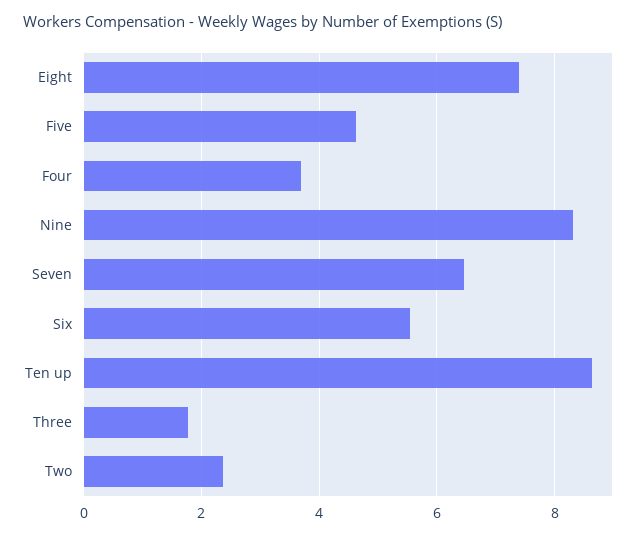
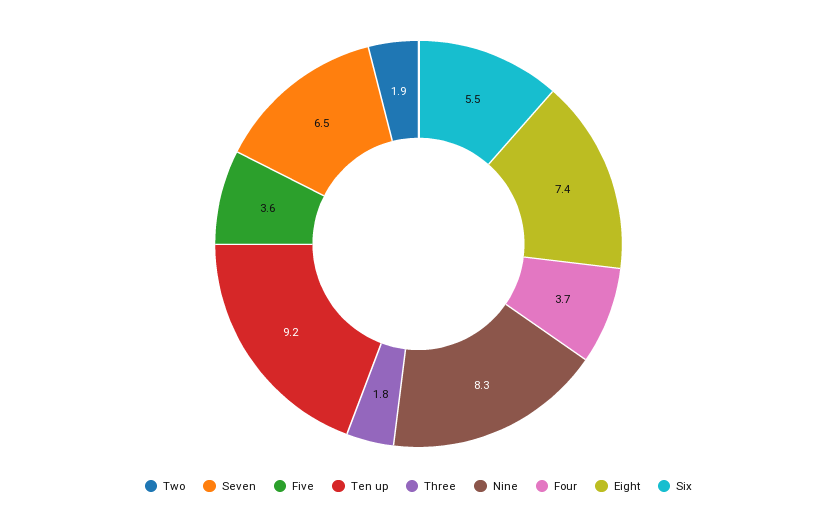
  {
    "Eight": 7.4,
-   "Five": 4.6,
+   "Five": 3.6,
    "Four": 3.7,
    "Nine": 8.3,
    "Seven": 6.5,
    "Six": 5.5,
-   "Ten up": 8.6,
+   "Ten up": 9.2,
    "Three": 1.8,
-   "Two": 2.4
+   "Two": 1.9
  }

